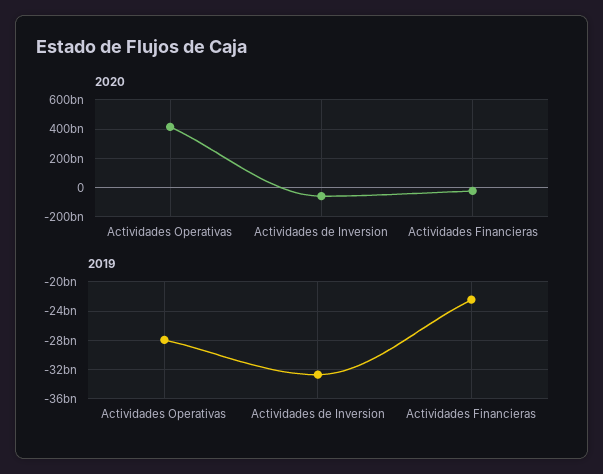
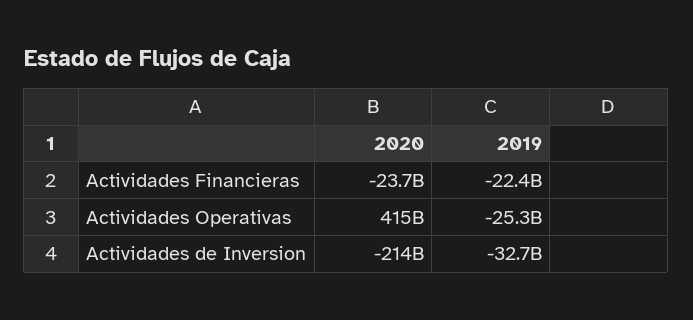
  {
    "2020": {
      "Actividades Operativas": 415000000000,
-     "Actividades de Inversion": -50000000000,
+     "Actividades de Inversion": -214000000000,
      "Actividades Financieras": -23700000000
    },
    "2019": {
-     "Actividades Operativas": -28000000000,
+     "Actividades Operativas": -25300000000,
      "Actividades de Inversion": -32700000000,
      "Actividades Financieras": -22400000000
    }
  }

